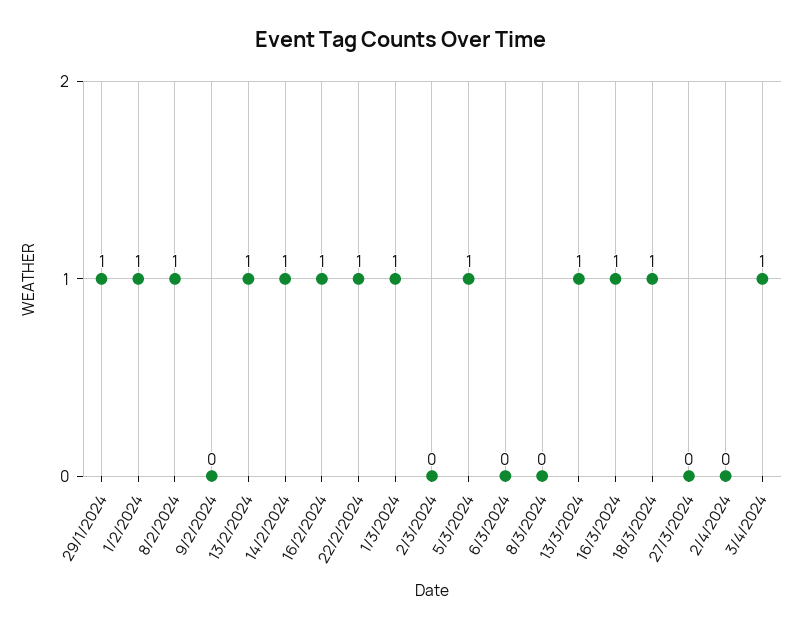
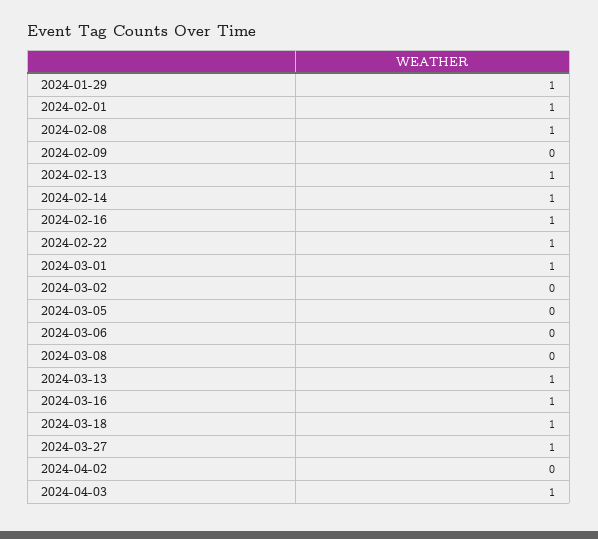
  {
    "29/1/2024": 1,
    "1/2/2024": 1,
    "8/2/2024": 1,
    "9/2/2024": 0,
    "13/2/2024": 1,
    "14/2/2024": 1,
    "16/2/2024": 1,
    "22/2/2024": 1,
    "1/3/2024": 1,
    "2/3/2024": 0,
-   "5/3/2024": 1,
+   "5/3/2024": 0,
    "6/3/2024": 0,
    "8/3/2024": 0,
    "13/3/2024": 1,
    "16/3/2024": 1,
    "18/3/2024": 1,
-   "27/3/2024": 0,
+   "27/3/2024": 1,
    "2/4/2024": 0,
    "3/4/2024": 1
  }

